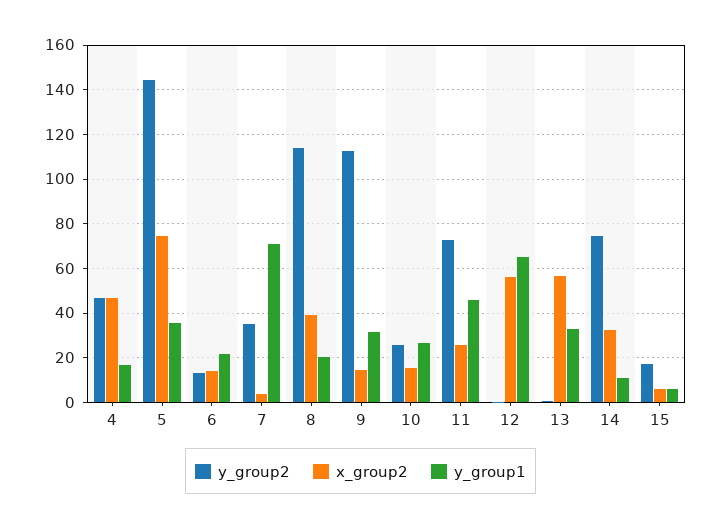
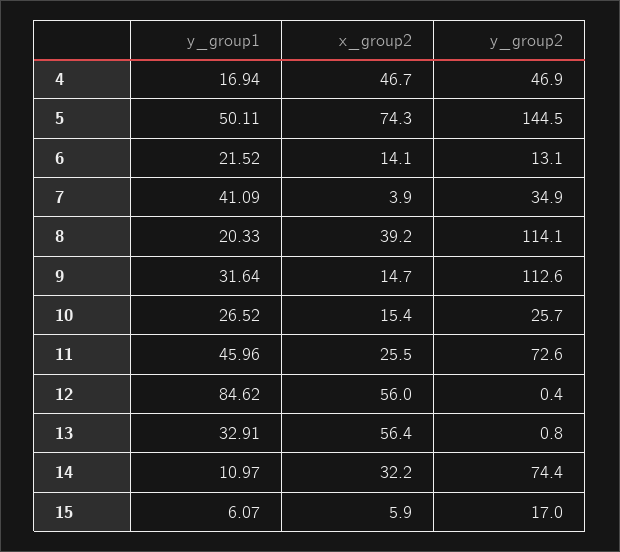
  {
    "y_group2": {
      "4": 46.9,
      "5": 144.5,
      "6": 13.1,
      "7": 34.9,
      "8": 114.1,
      "9": 112.6,
      "10": 25.7,
      "11": 72.6,
      "12": 0.4,
      "13": 0.8,
      "14": 74.4,
      "15": 17
    },
    "x_group2": {
      "4": 46.7,
      "5": 74.3,
      "6": 14.1,
      "7": 3.9,
      "8": 39.2,
      "9": 14.7,
      "10": 15.4,
      "11": 25.5,
      "12": 56,
      "13": 56.4,
      "14": 32.2,
      "15": 5.9
    },
    "y_group1": {
      "4": 16.94,
-     "5": 35,
+     "5": 50.11,
      "6": 21.52,
-     "7": 70,
+     "7": 41.09,
      "8": 20.33,
      "9": 31.64,
      "10": 26.52,
      "11": 45.96,
-     "12": 65,
+     "12": 84.62,
      "13": 32.91,
      "14": 10.97,
      "15": 6.07
    }
  }

